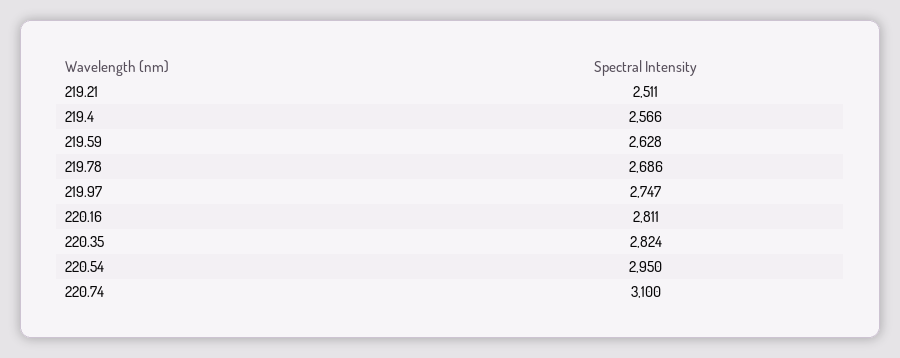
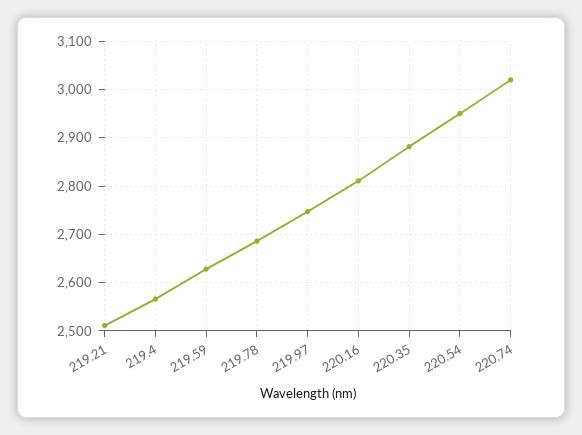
  {
    "219.21": 2511,
    "219.4": 2566,
    "219.59": 2628,
    "219.78": 2686,
    "219.97": 2747,
    "220.16": 2811,
-   "220.35": 2824,
+   "220.35": 2880,
    "220.54": 2950,
-   "220.74": 3100
+   "220.74": 3020
  }

